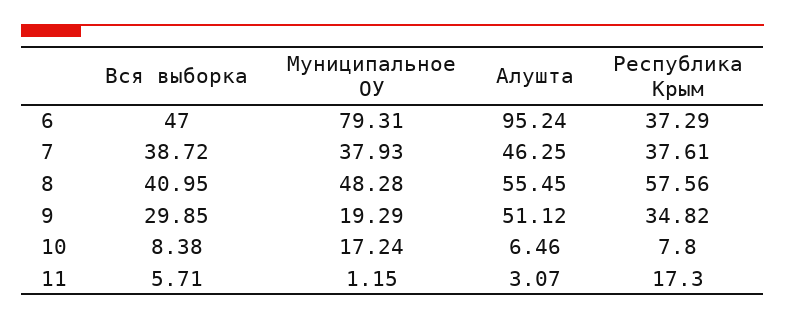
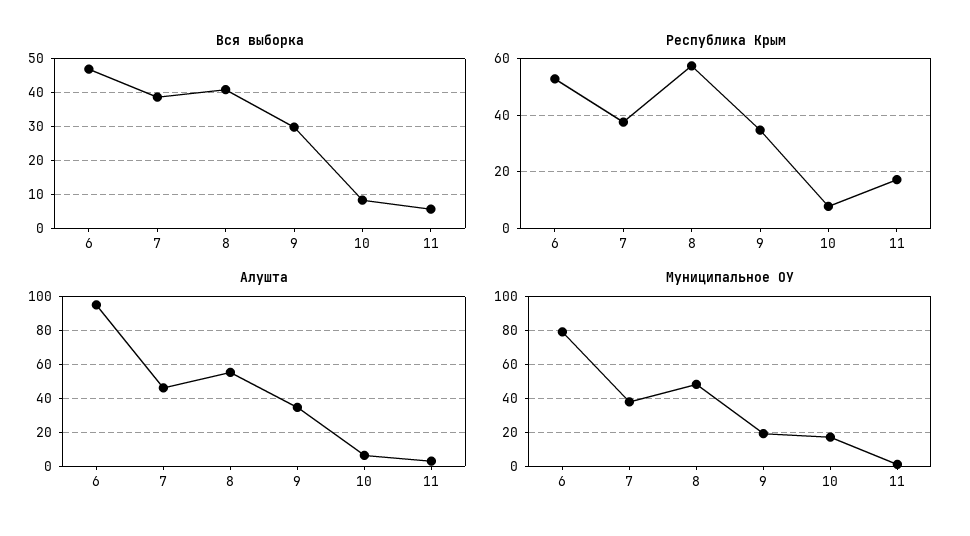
  {
    "Вся выборка": {
      "6": 47,
      "7": 38.72,
      "8": 40.95,
      "9": 29.85,
      "10": 8.38,
      "11": 5.71
    },
    "Муниципальное ОУ": {
      "6": 79.31,
      "7": 37.93,
      "8": 48.28,
      "9": 19.29,
      "10": 17.24,
      "11": 1.15
    },
    "Алушта": {
      "6": 95.24,
      "7": 46.25,
      "8": 55.45,
-     "9": 51.12,
+     "9": 35,
      "10": 6.46,
      "11": 3.07
    },
    "Республика Крым": {
-     "6": 37.29,
+     "6": 52.5,
      "7": 37.61,
      "8": 57.56,
      "9": 34.82,
      "10": 7.8,
      "11": 17.3
    }
  }

